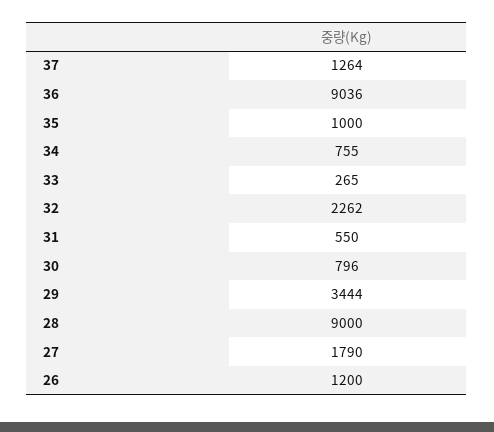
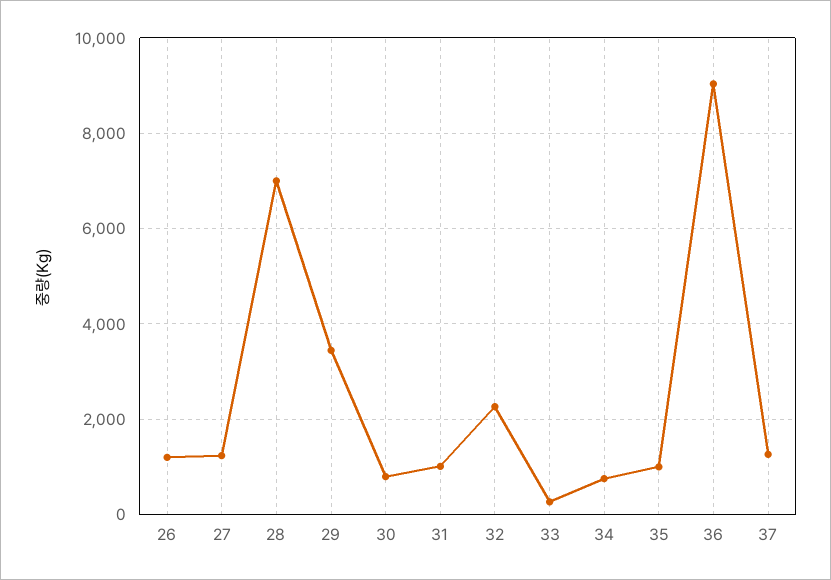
  {
    "37": 1264,
    "36": 9036,
    "35": 1000,
    "34": 755,
    "33": 265,
    "32": 2262,
-   "31": 550,
+   "31": 1000,
    "30": 796,
    "29": 3444,
-   "28": 9000,
+   "28": 7000,
-   "27": 1790,
+   "27": 1200,
    "26": 1200
  }

